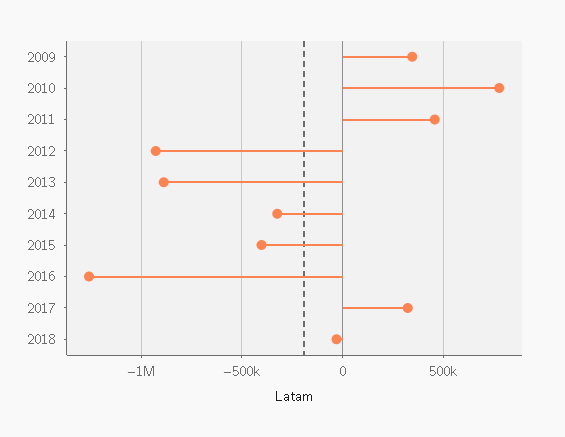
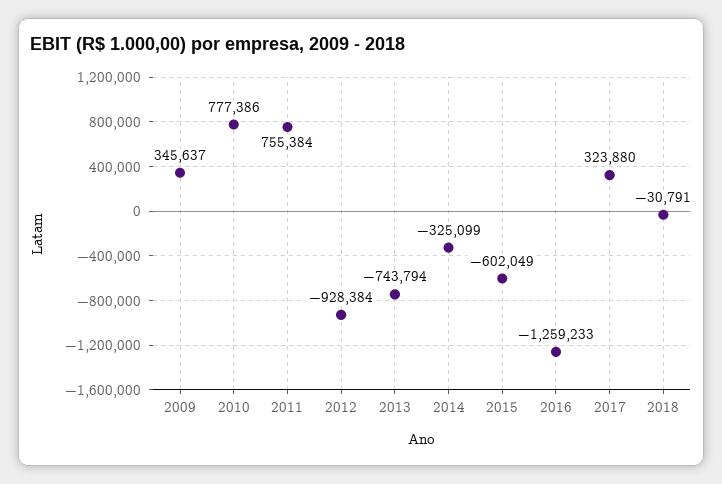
  {
    "2009": 345637,
    "2010": 777386,
-   "2011": 450000,
+   "2011": 755384,
    "2012": -928384,
-   "2013": -900000,
+   "2013": -743794,
    "2014": -325099,
-   "2015": -400000,
+   "2015": -602049,
    "2016": -1259233,
    "2017": 323880,
    "2018": -30791
  }

